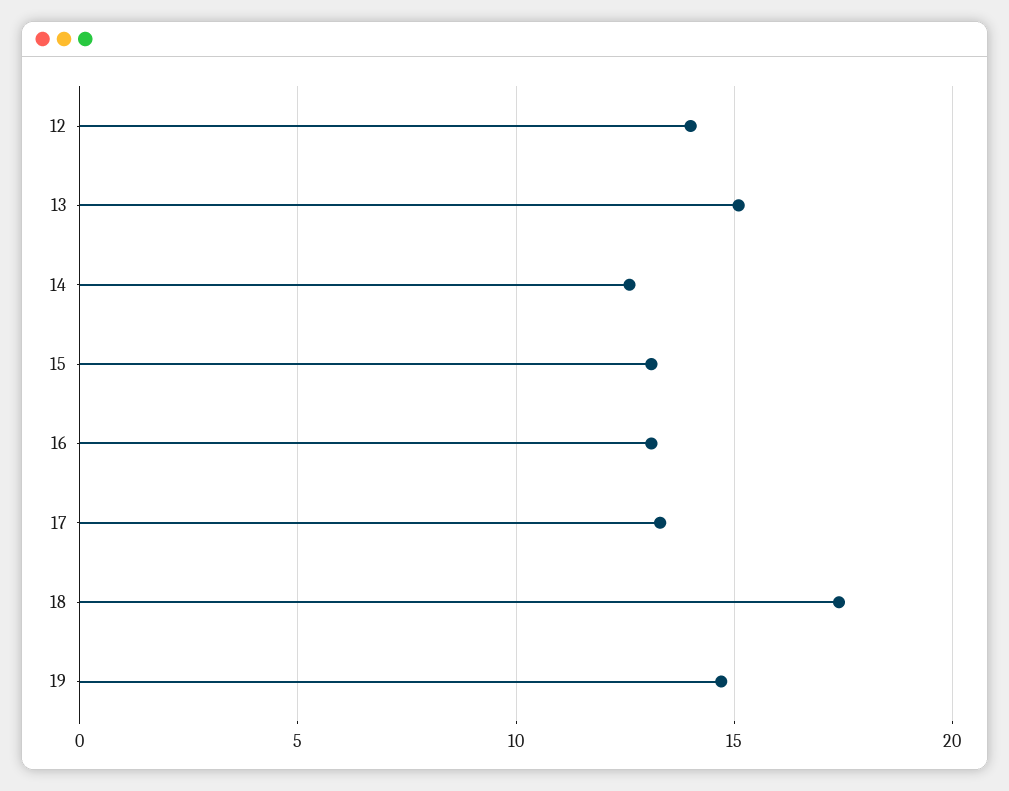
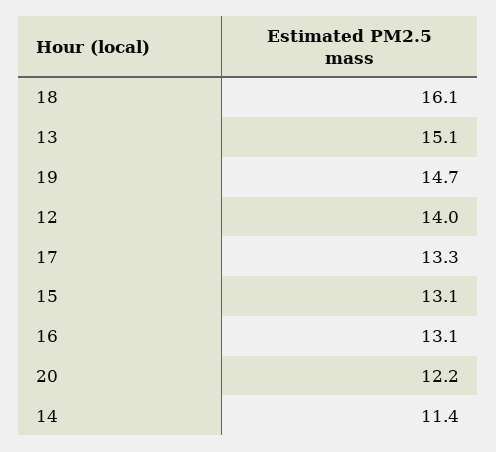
  {
    "12": 14,
    "13": 15.1,
-   "14": 12.5,
+   "14": 11.4,
    "15": 13.1,
    "16": 13.1,
    "17": 13.3,
-   "18": 17.5,
+   "18": 16.1,
-   "19": 14.7
+   "19": 14.7,
+   "20": 12.2
  }

